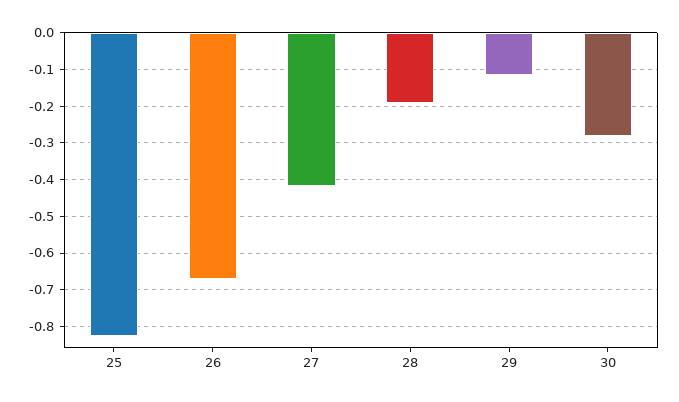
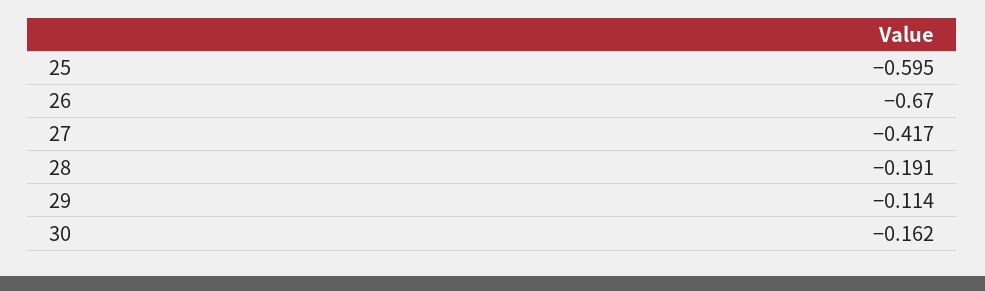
  {
-   "25": -0.82,
+   "25": -0.595,
    "26": -0.67,
    "27": -0.417,
    "28": -0.191,
    "29": -0.114,
-   "30": -0.28
+   "30": -0.162
  }

